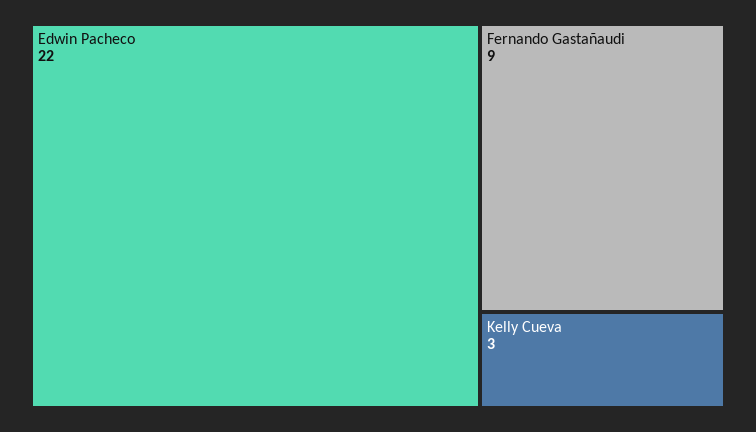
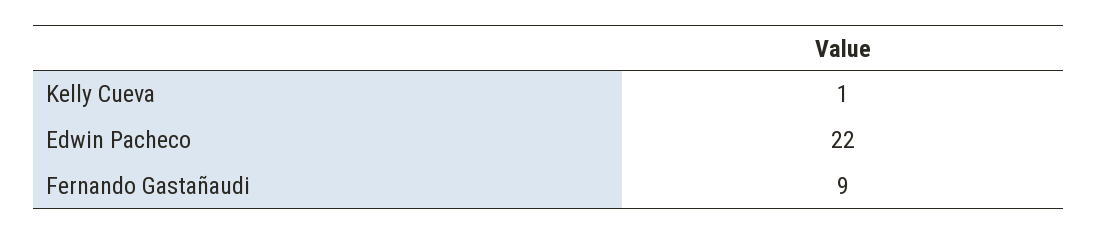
  {
    "Edwin Pacheco": 22,
    "Fernando Gastañaudi": 9,
-   "Kelly Cueva": 3
+   "Kelly Cueva": 1
  }

